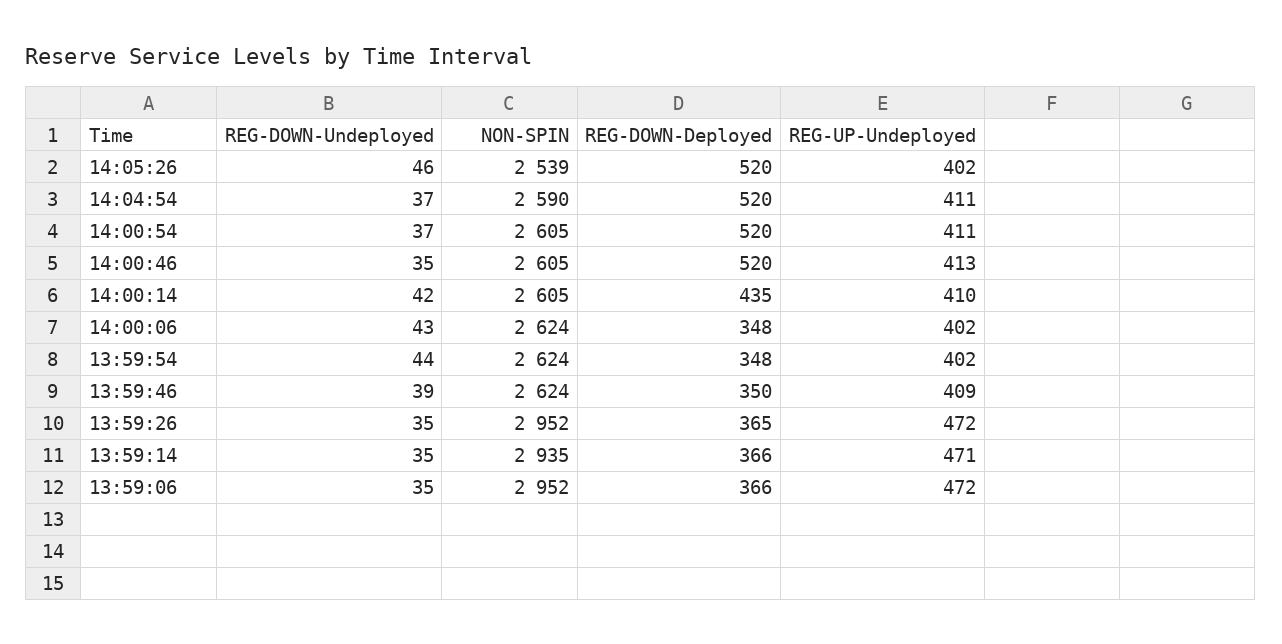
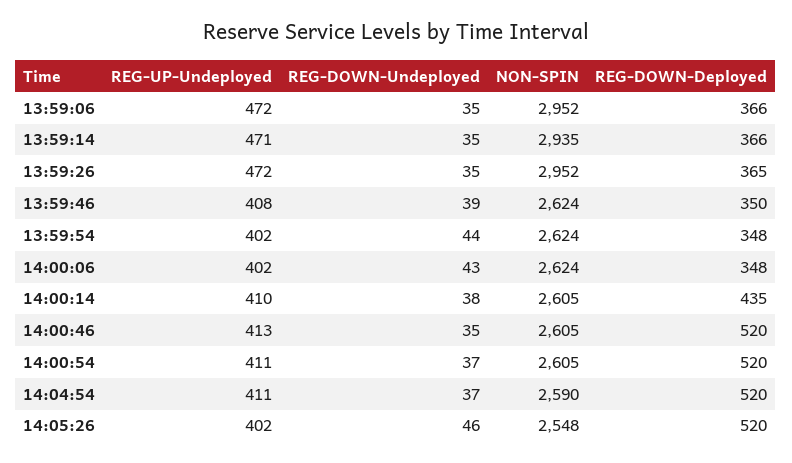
  {
    "REG-DOWN-Undeployed": {
      "14:05:26": 46,
      "14:04:54": 37,
      "14:00:54": 37,
      "14:00:46": 35,
-     "14:00:14": 42,
+     "14:00:14": 38,
      "14:00:06": 43,
      "13:59:54": 44,
      "13:59:46": 39,
      "13:59:26": 35,
      "13:59:14": 35,
      "13:59:06": 35
    },
    "NON-SPIN": {
-     "14:05:26": 2539,
+     "14:05:26": 2548,
      "14:04:54": 2590,
      "14:00:54": 2605,
      "14:00:46": 2605,
      "14:00:14": 2605,
      "14:00:06": 2624,
      "13:59:54": 2624,
      "13:59:46": 2624,
      "13:59:26": 2952,
      "13:59:14": 2935,
      "13:59:06": 2952
    },
    "REG-DOWN-Deployed": {
      "14:05:26": 520,
      "14:04:54": 520,
      "14:00:54": 520,
      "14:00:46": 520,
      "14:00:14": 435,
      "14:00:06": 348,
      "13:59:54": 348,
      "13:59:46": 350,
      "13:59:26": 365,
      "13:59:14": 366,
      "13:59:06": 366
    },
    "REG-UP-Undeployed": {
      "14:05:26": 402,
      "14:04:54": 411,
      "14:00:54": 411,
      "14:00:46": 413,
      "14:00:14": 410,
      "14:00:06": 402,
      "13:59:54": 402,
-     "13:59:46": 409,
+     "13:59:46": 408,
      "13:59:26": 472,
      "13:59:14": 471,
      "13:59:06": 472
    }
  }

